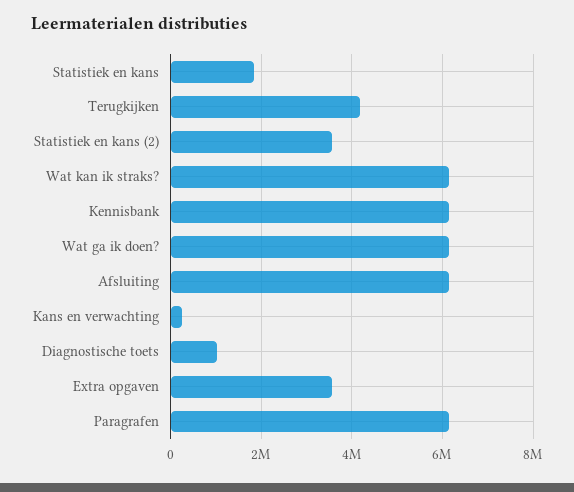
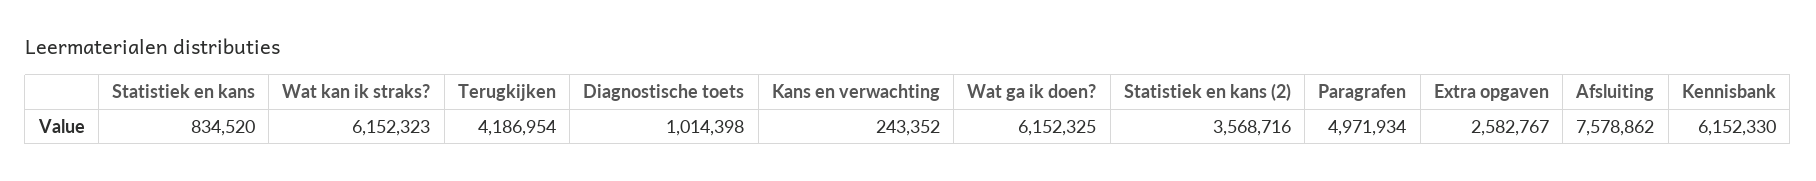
  {
-   "Statistiek en kans": 1800000,
+   "Statistiek en kans": 834520,
    "Terugkijken": 4186954,
    "Statistiek en kans (2)": 3568716,
    "Wat kan ik straks?": 6152323,
    "Kennisbank": 6152330,
    "Wat ga ik doen?": 6152325,
-   "Afsluiting": 6200000,
+   "Afsluiting": 7578862,
    "Kans en verwachting": 243352,
    "Diagnostische toets": 1014398,
-   "Extra opgaven": 3600000,
+   "Extra opgaven": 2582767,
-   "Paragrafen": 6200000
+   "Paragrafen": 4971934
  }

